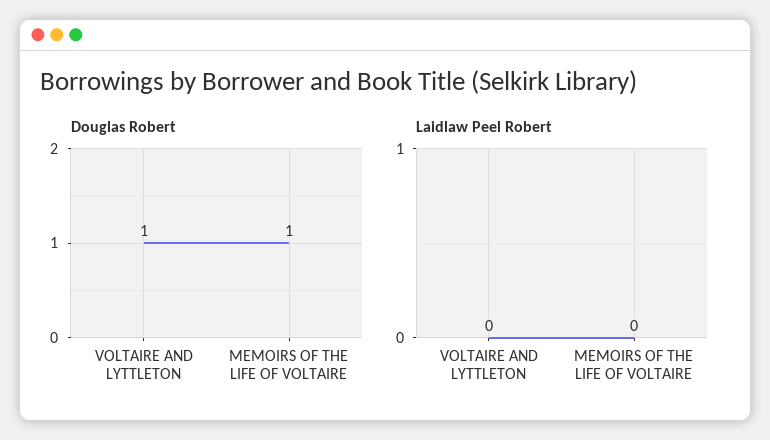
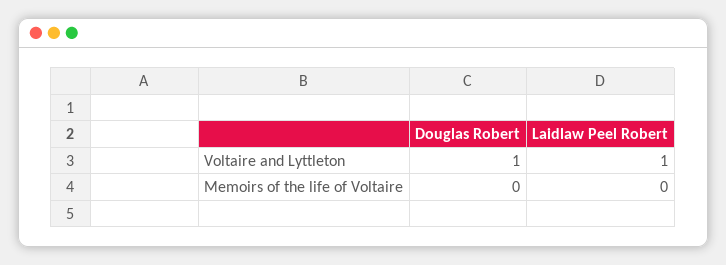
  {
    "Douglas Robert": {
      "VOLTAIRE AND LYTTLETON": 1,
-     "MEMOIRS OF THE LIFE OF VOLTAIRE": 1
+     "MEMOIRS OF THE LIFE OF VOLTAIRE": 0
    },
    "Laidlaw Peel Robert": {
-     "VOLTAIRE AND LYTTLETON": 0,
+     "VOLTAIRE AND LYTTLETON": 1,
      "MEMOIRS OF THE LIFE OF VOLTAIRE": 0
    }
  }

